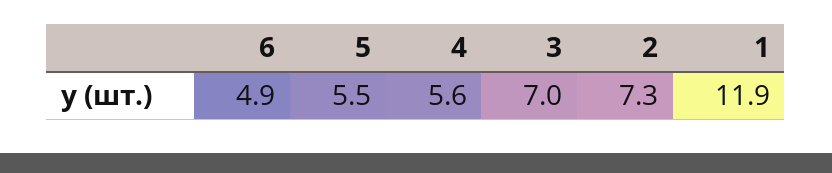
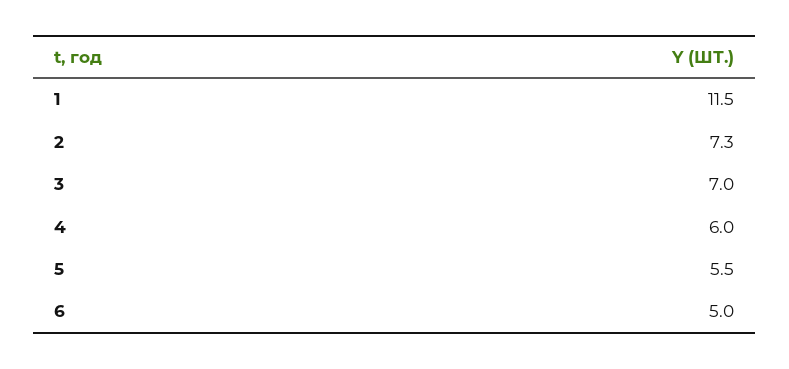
  {
-   "6": 4.9,
+   "6": 5,
    "5": 5.5,
-   "4": 5.6,
+   "4": 6,
    "3": 7,
    "2": 7.3,
-   "1": 11.9
+   "1": 11.5
  }

